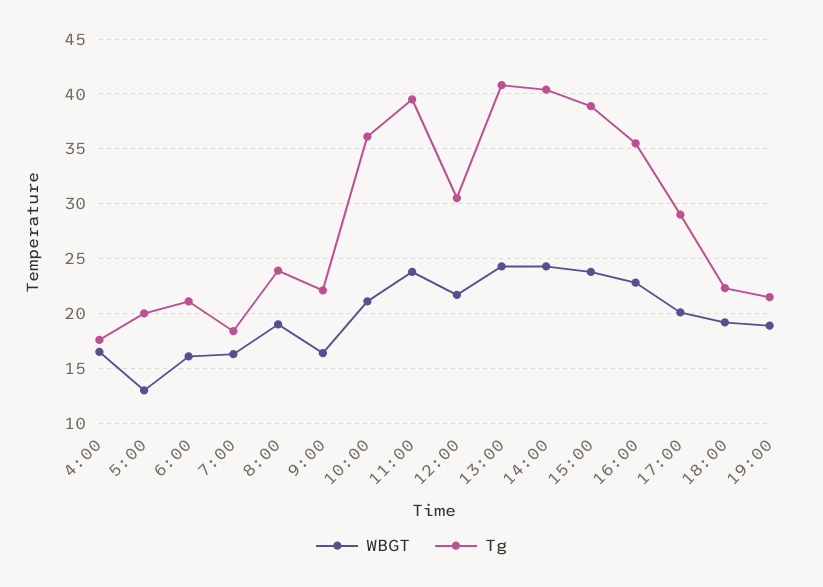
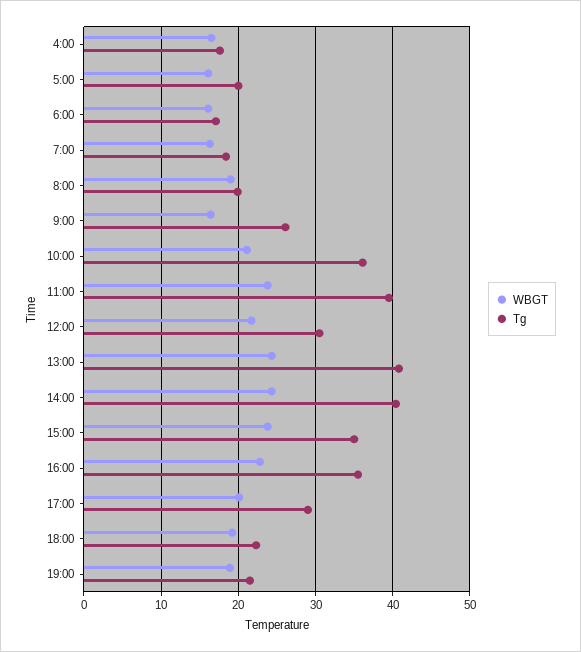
  {
    "WBGT": {
      "4:00": 17,
-     "5:00": 13,
+     "5:00": 16,
      "6:00": 16,
      "7:00": 16,
      "8:00": 19,
      "9:00": 16,
      "10:00": 21,
      "11:00": 24,
      "12:00": 22,
      "13:00": 24,
      "14:00": 24,
      "15:00": 24,
      "16:00": 23,
      "17:00": 20,
      "18:00": 19,
      "19:00": 19
    },
    "Tg": {
      "4:00": 18,
      "5:00": 20,
-     "6:00": 21,
+     "6:00": 17,
      "7:00": 18,
-     "8:00": 24,
+     "8:00": 20,
-     "9:00": 22,
+     "9:00": 26,
      "10:00": 36,
      "11:00": 40,
      "12:00": 31,
      "13:00": 41,
      "14:00": 40,
-     "15:00": 39,
+     "15:00": 35,
      "16:00": 36,
      "17:00": 29,
      "18:00": 22,
      "19:00": 22
    }
  }

